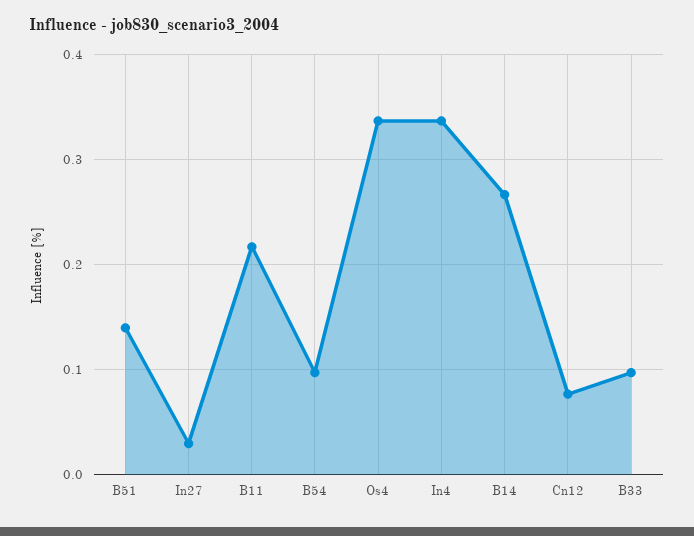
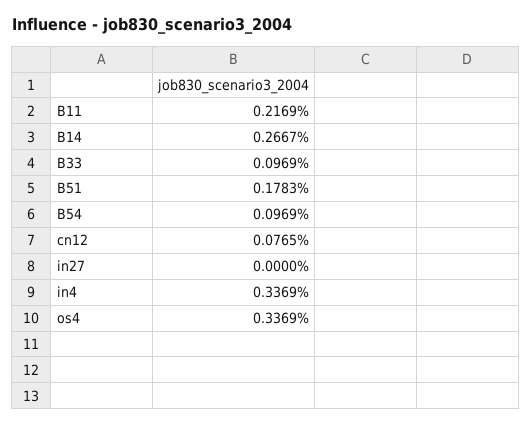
  {
-   "B51": 0.14,
+   "B51": 0.1783,
-   "In27": 0.03,
+   "In27": 0,
    "B11": 0.2169,
    "B54": 0.0969,
    "Os4": 0.3369,
    "In4": 0.3369,
    "B14": 0.2667,
    "Cn12": 0.0765,
    "B33": 0.0969
  }

